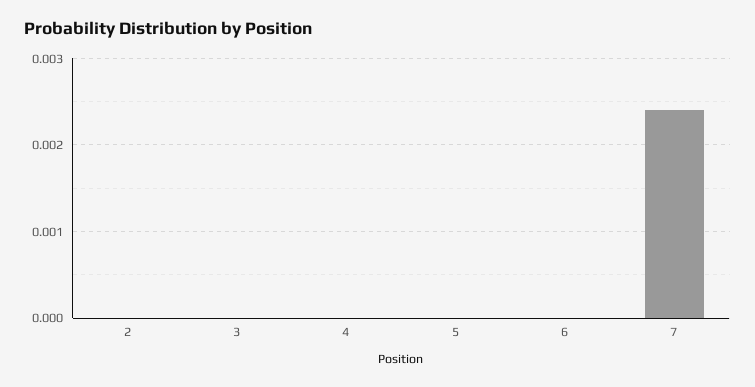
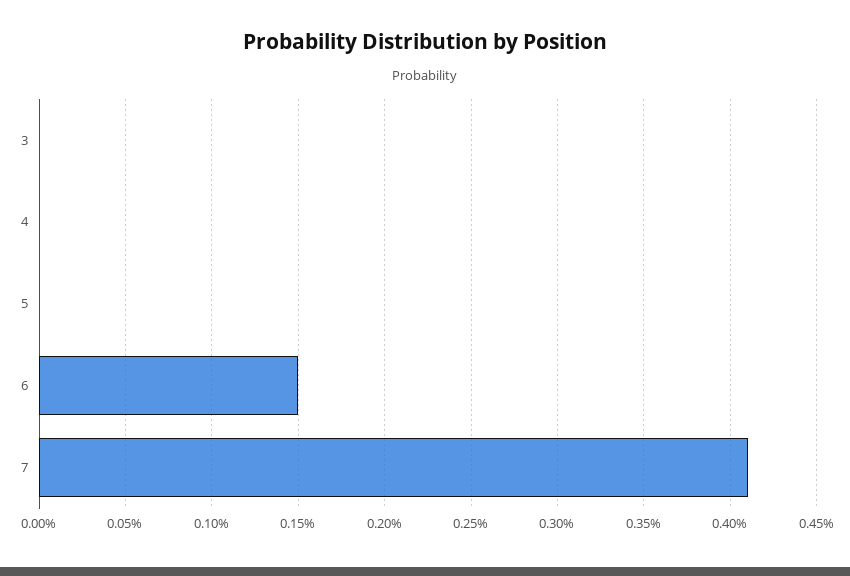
  {
-   "2": 0,
    "3": 0,
    "4": 0,
    "5": 0,
-   "6": 0,
+   "6": 0.0015,
-   "7": 0.0024
+   "7": 0.0041
  }

